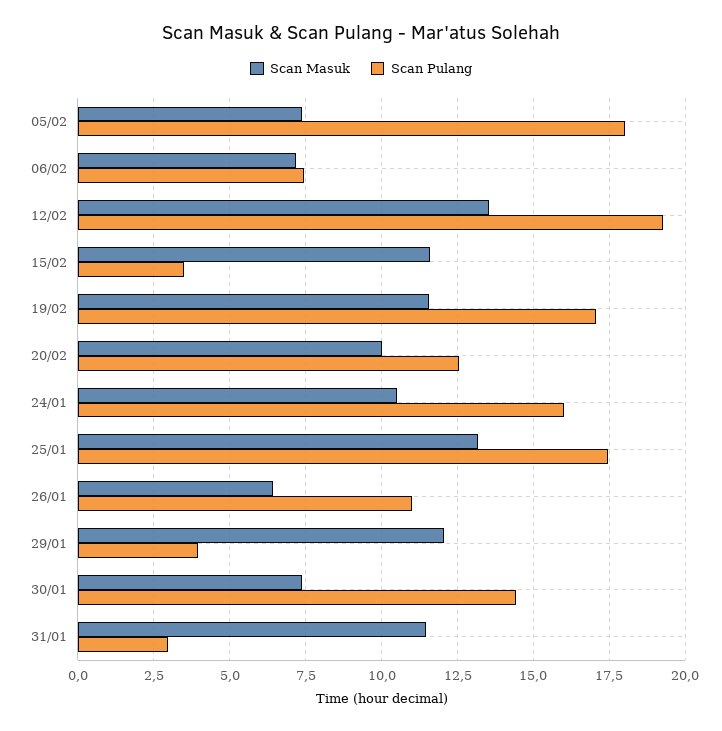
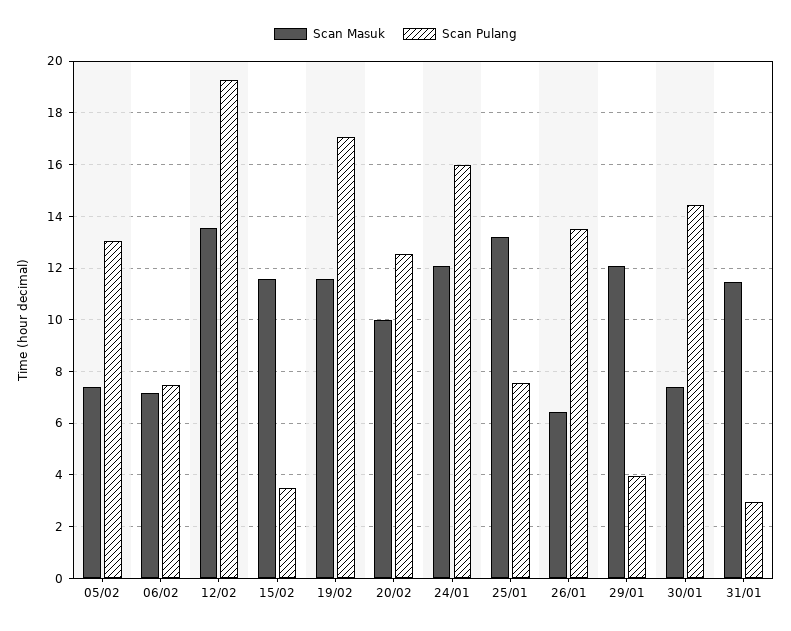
  {
    "Scan Masuk": {
      "05/02": 7.5,
      "06/02": 7.25,
      "12/02": 13.5,
      "15/02": 11.5,
      "19/02": 11.5,
      "20/02": 10,
-     "24/01": 10.5,
+     "24/01": 12,
      "25/01": 13.25,
      "26/01": 6.5,
      "29/01": 12,
      "30/01": 7.5,
      "31/01": 11.5
    },
    "Scan Pulang": {
-     "05/02": 18,
+     "05/02": 13,
      "06/02": 7.5,
      "12/02": 19.25,
      "15/02": 3.5,
      "19/02": 17,
      "20/02": 12.5,
      "24/01": 16,
-     "25/01": 17.5,
+     "25/01": 7.5,
-     "26/01": 11,
+     "26/01": 13.5,
      "29/01": 4,
      "30/01": 14.5,
      "31/01": 3
    }
  }

